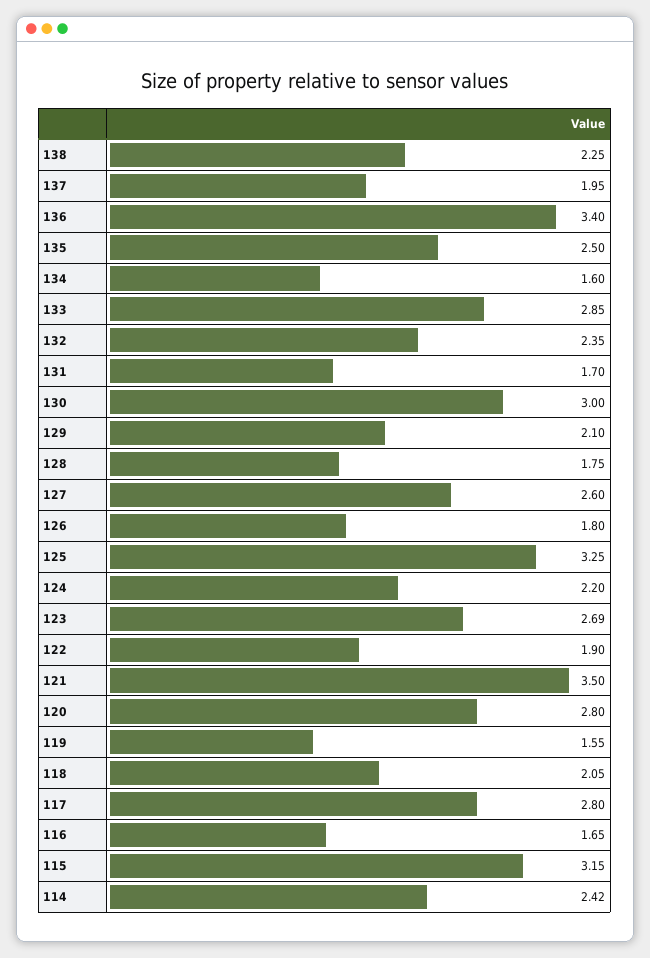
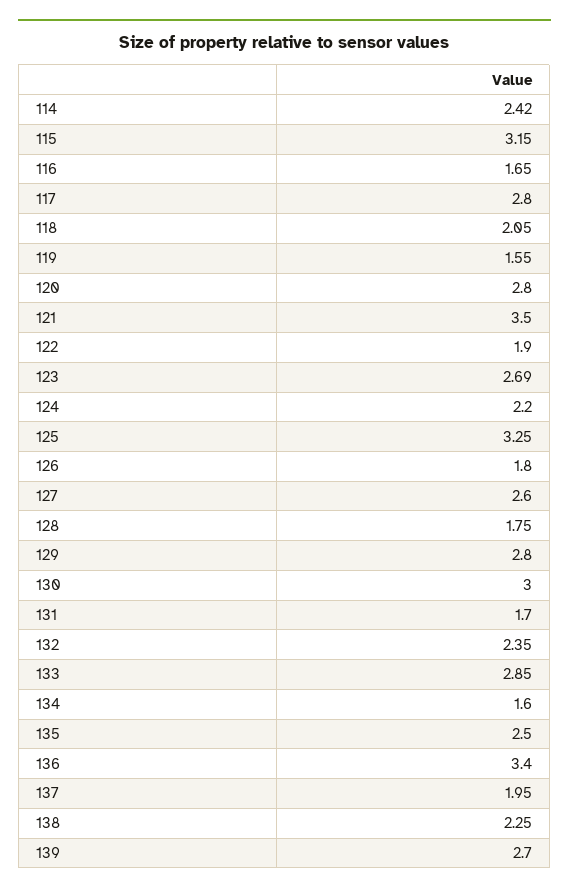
  {
    "138": 2.25,
    "137": 1.95,
    "136": 3.4,
    "135": 2.5,
    "134": 1.6,
    "133": 2.85,
    "132": 2.35,
    "131": 1.7,
    "130": 3,
-   "129": 2.1,
+   "129": 2.8,
    "128": 1.75,
    "127": 2.6,
    "126": 1.8,
    "125": 3.25,
    "124": 2.2,
    "123": 2.69,
    "122": 1.9,
    "121": 3.5,
    "120": 2.8,
    "119": 1.55,
    "118": 2.05,
    "117": 2.8,
    "116": 1.65,
    "115": 3.15,
-   "114": 2.42
+   "114": 2.42,
+   "139": 2.7
  }

